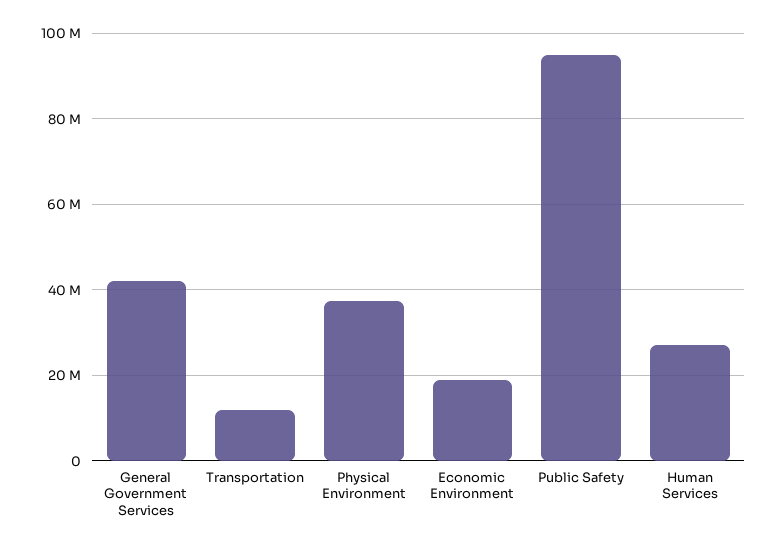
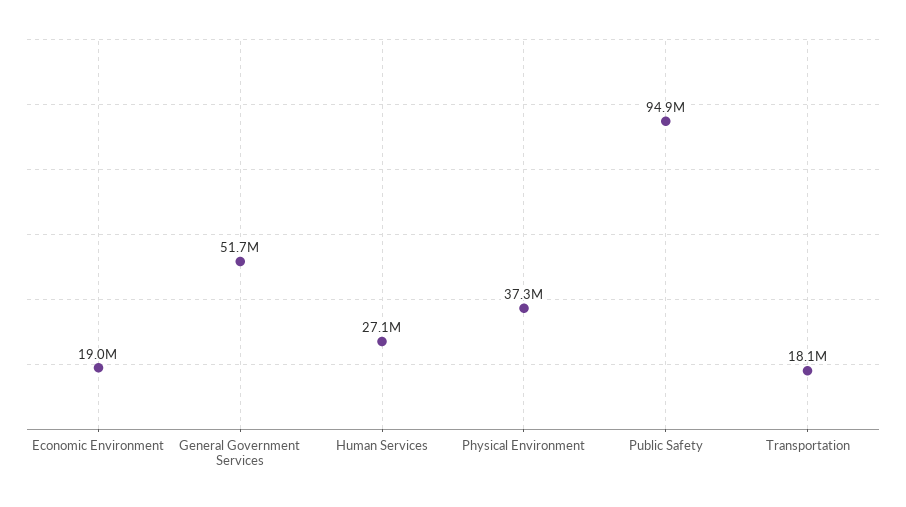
  {
-   "General Government Services": 42000000,
+   "General Government Services": 51700000,
-   "Transportation": 12000000,
+   "Transportation": 18100000,
    "Physical Environment": 37300000,
    "Economic Environment": 19000000,
    "Public Safety": 94900000,
    "Human Services": 27100000
  }

